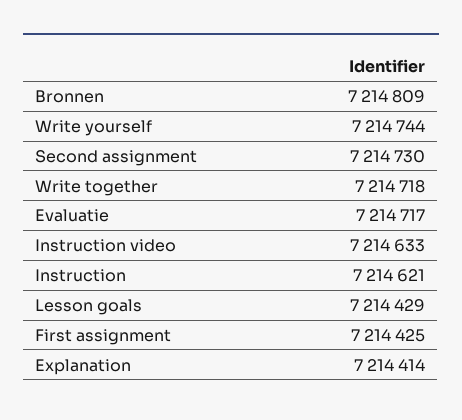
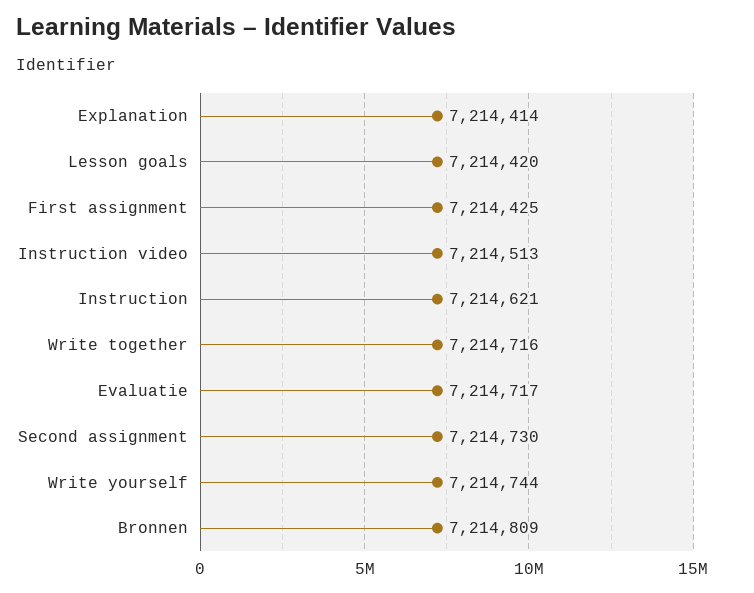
  {
    "Bronnen": 7214809,
    "Write yourself": 7214744,
    "Second assignment": 7214730,
-   "Write together": 7214718,
+   "Write together": 7214716,
    "Evaluatie": 7214717,
-   "Instruction video": 7214633,
+   "Instruction video": 7214513,
    "Instruction": 7214621,
-   "Lesson goals": 7214429,
+   "Lesson goals": 7214420,
    "First assignment": 7214425,
    "Explanation": 7214414
  }

